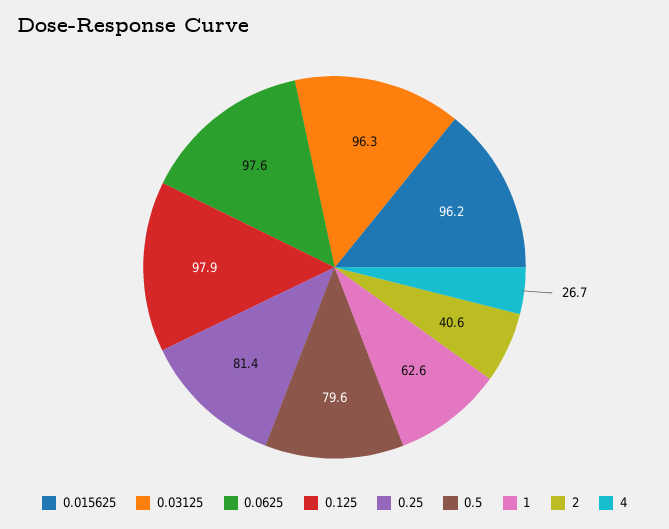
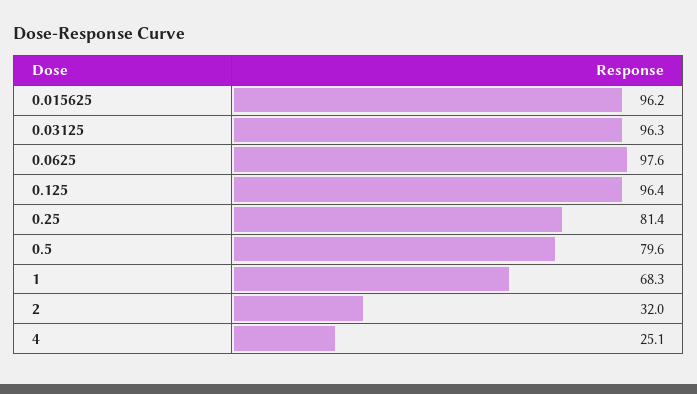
  {
    "0.015625": 96.2,
    "0.03125": 96.3,
    "0.0625": 97.6,
-   "0.125": 97.9,
+   "0.125": 96.4,
    "0.25": 81.4,
    "0.5": 79.6,
-   "1": 62.6,
+   "1": 68.3,
-   "2": 40.6,
+   "2": 32,
-   "4": 26.7
+   "4": 25.1
  }

